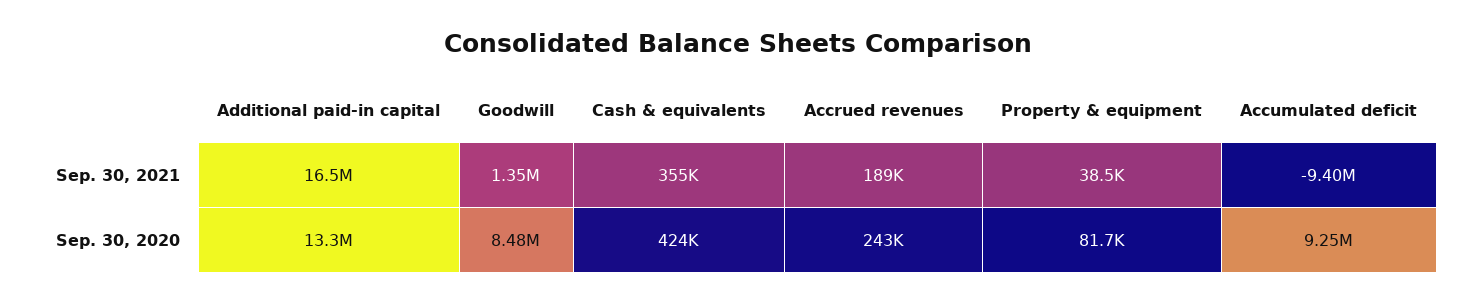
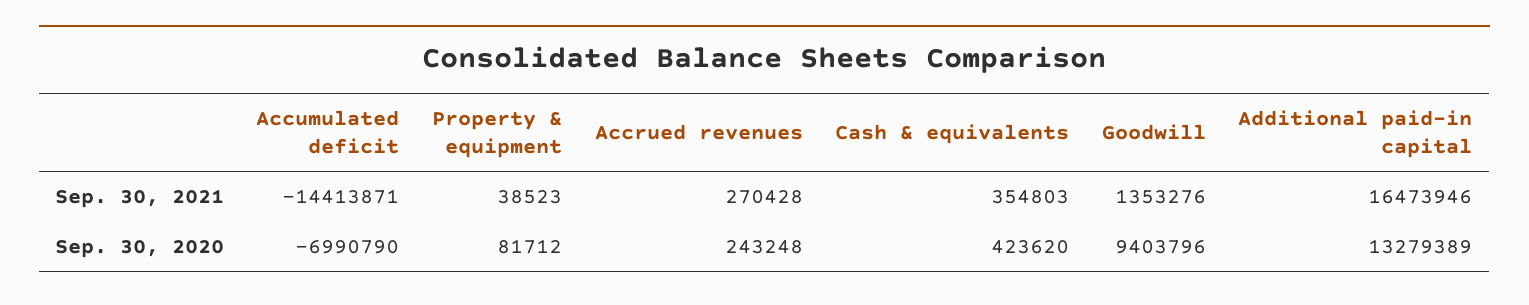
  {
    "Additional paid-in capital": {
      "Sep. 30, 2021": 16473946,
      "Sep. 30, 2020": 13279389
    },
    "Goodwill": {
      "Sep. 30, 2021": 1353276,
-     "Sep. 30, 2020": 8480000
+     "Sep. 30, 2020": 9403796
    },
    "Cash & equivalents": {
      "Sep. 30, 2021": 354803,
      "Sep. 30, 2020": 423620
    },
    "Accrued revenues": {
-     "Sep. 30, 2021": 189000,
+     "Sep. 30, 2021": 270428,
      "Sep. 30, 2020": 243248
    },
    "Property & equipment": {
      "Sep. 30, 2021": 38523,
      "Sep. 30, 2020": 81712
    },
    "Accumulated deficit": {
-     "Sep. 30, 2021": -9400000,
+     "Sep. 30, 2021": -14413871,
-     "Sep. 30, 2020": 9250000
+     "Sep. 30, 2020": -6990790
    }
  }

